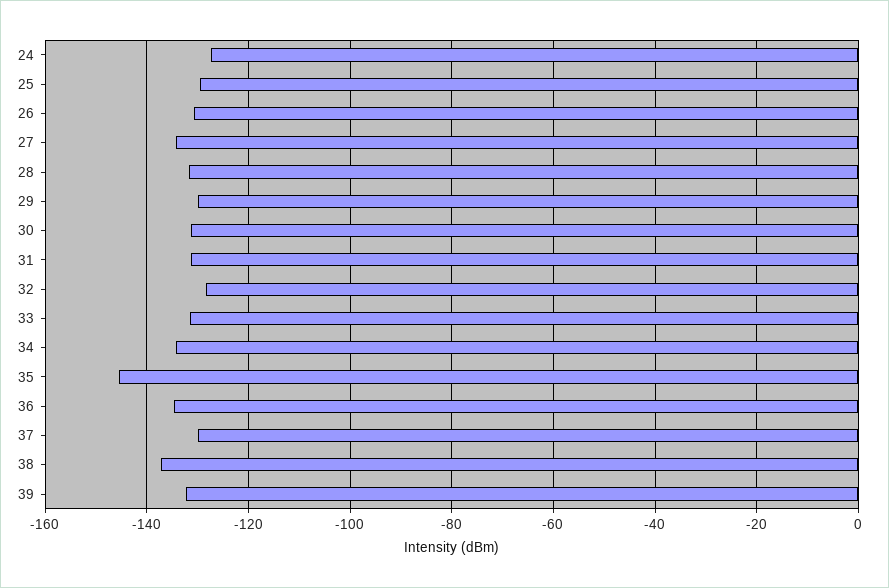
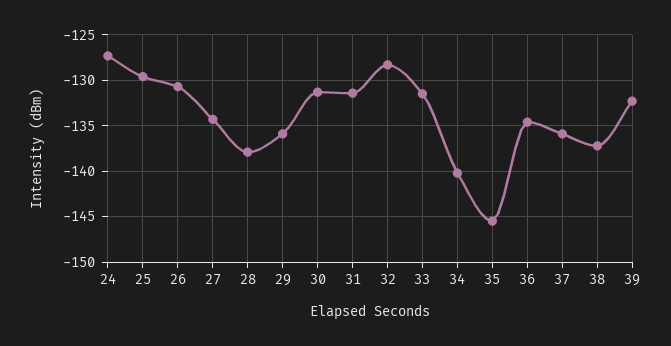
  {
    "24": -127,
    "25": -130,
    "26": -131,
    "27": -134,
-   "28": -132,
+   "28": -138,
-   "29": -130,
+   "29": -136,
    "30": -131,
    "31": -131,
    "32": -128,
    "33": -132,
-   "34": -134,
+   "34": -140,
    "35": -146,
    "36": -135,
-   "37": -130,
+   "37": -136,
    "38": -137,
    "39": -132
  }

